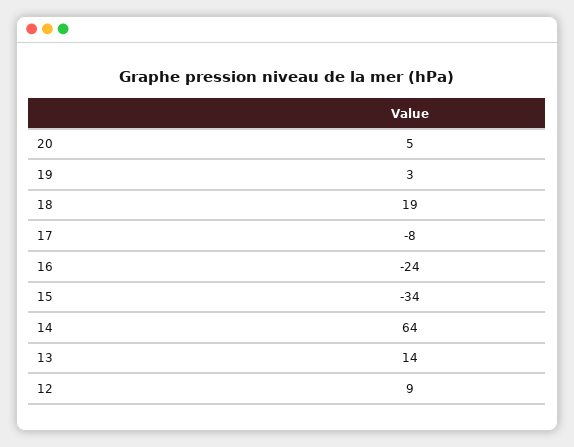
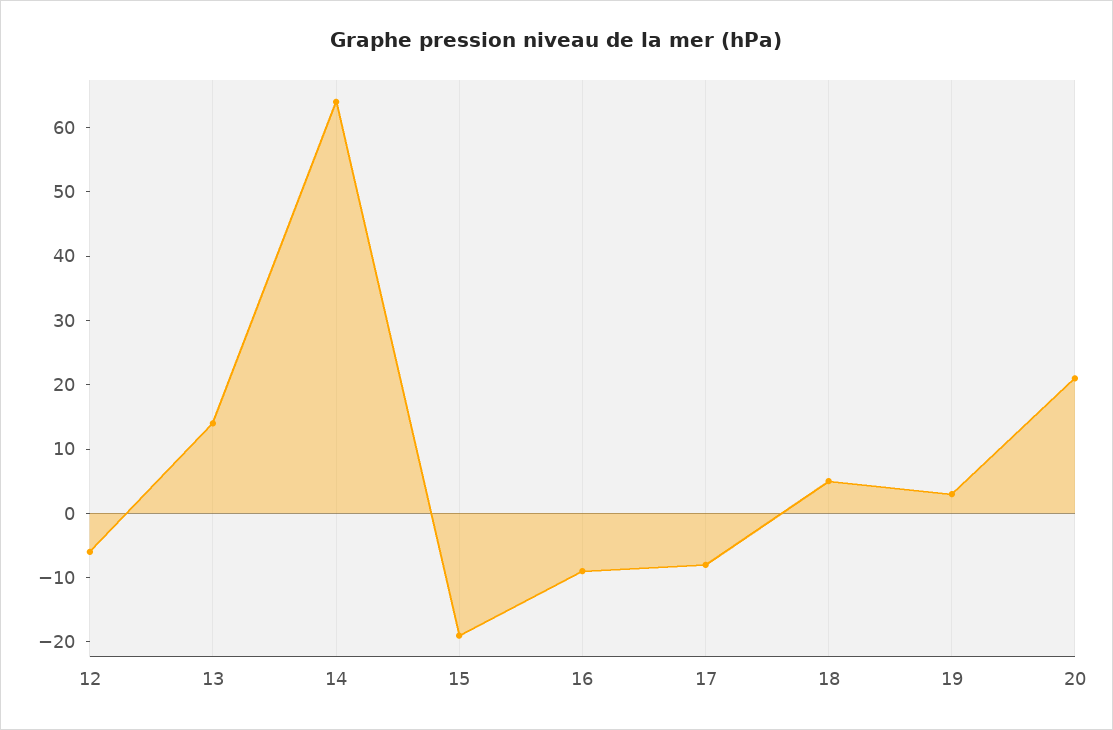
  {
-   "20": 5,
+   "20": 20,
    "19": 3,
-   "18": 19,
+   "18": 5,
    "17": -8,
-   "16": -24,
+   "16": -10,
-   "15": -34,
+   "15": -20,
    "14": 64,
    "13": 14,
-   "12": 9
+   "12": -5
  }

